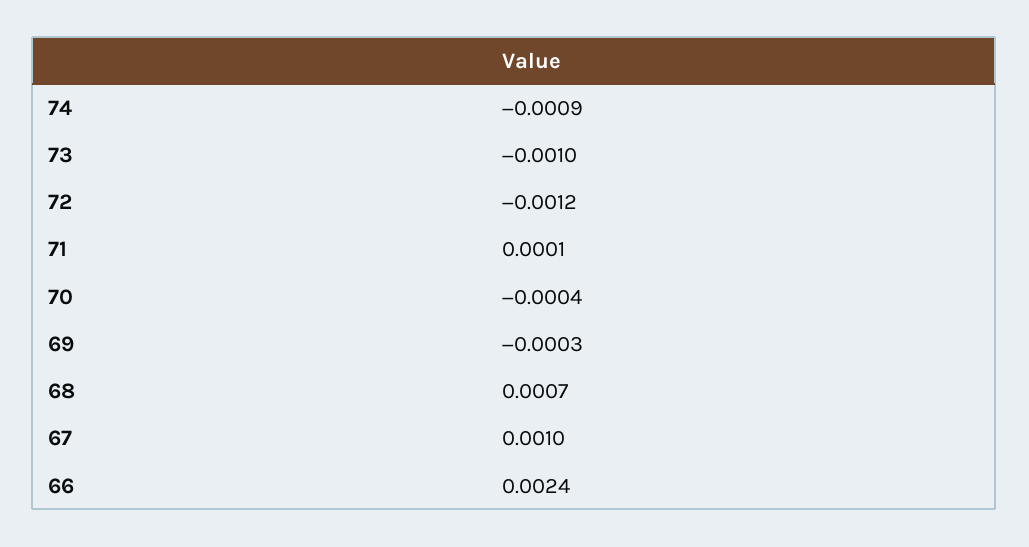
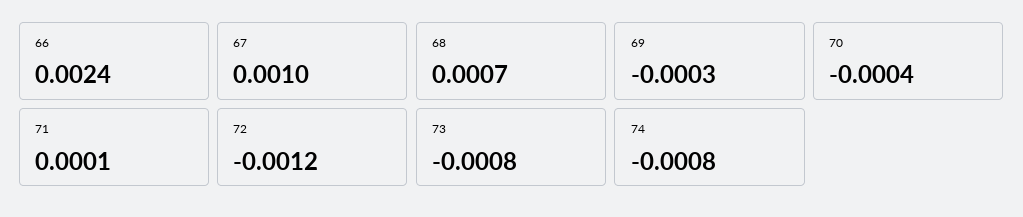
  {
-   "74": -0.0009,
+   "74": -0.0008,
-   "73": -0.001,
+   "73": -0.0008,
    "72": -0.0012,
    "71": 0.0001,
    "70": -0.0004,
    "69": -0.0003,
    "68": 0.0007,
    "67": 0.001,
    "66": 0.0024
  }

